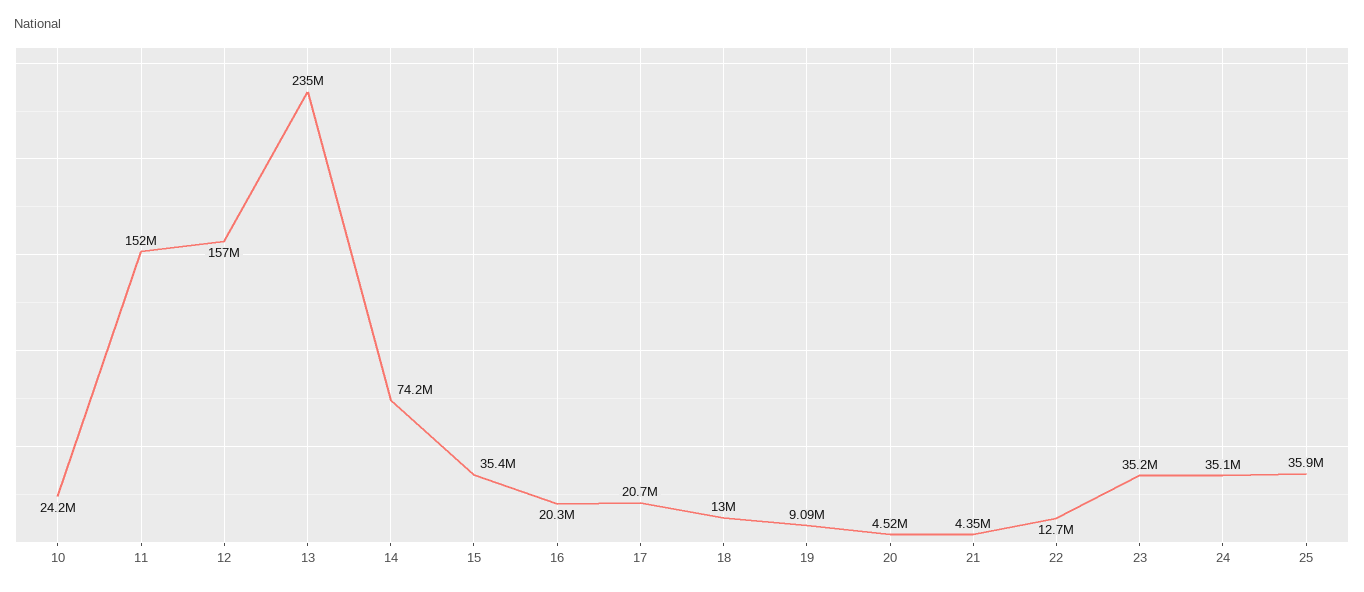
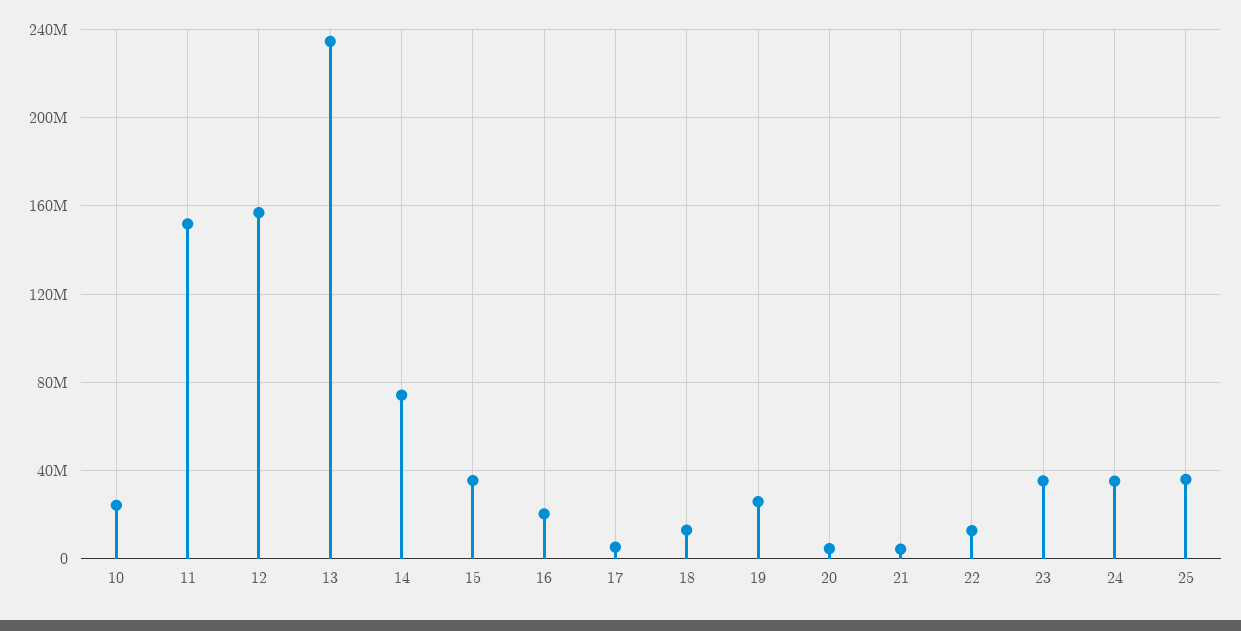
  {
    "10": 24200000,
    "11": 152000000,
    "12": 157000000,
    "13": 235000000,
    "14": 74200000,
    "15": 35400000,
    "16": 20300000,
-   "17": 20700000,
+   "17": 5000000,
    "18": 13000000,
-   "19": 9090000,
+   "19": 25000000,
    "20": 4520000,
    "21": 4350000,
    "22": 12700000,
    "23": 35200000,
    "24": 35100000,
    "25": 35900000
  }

